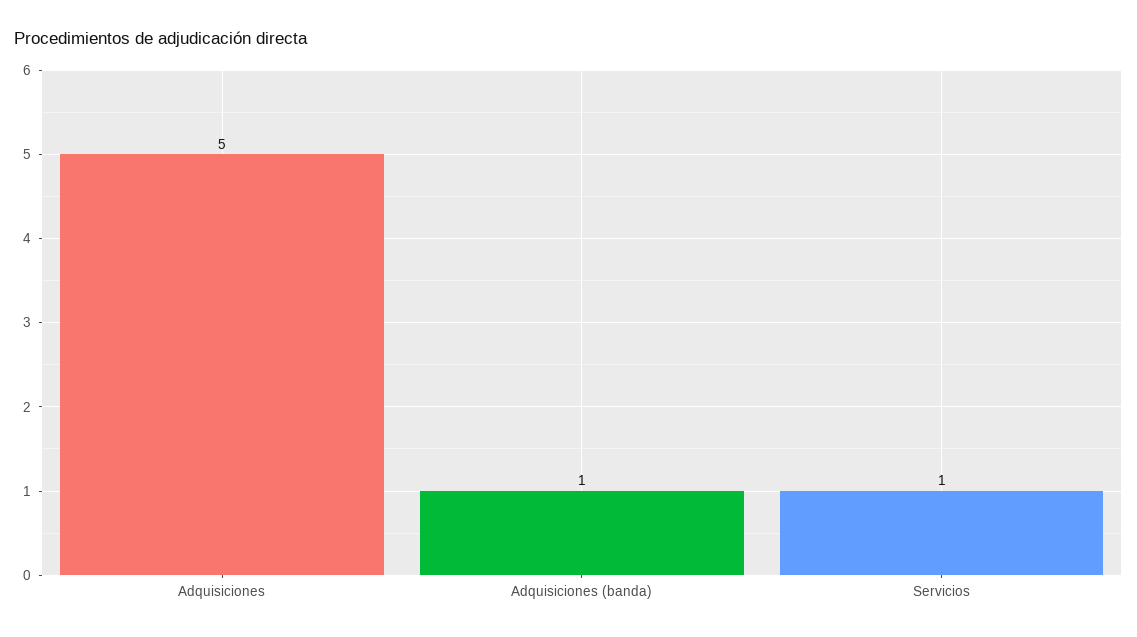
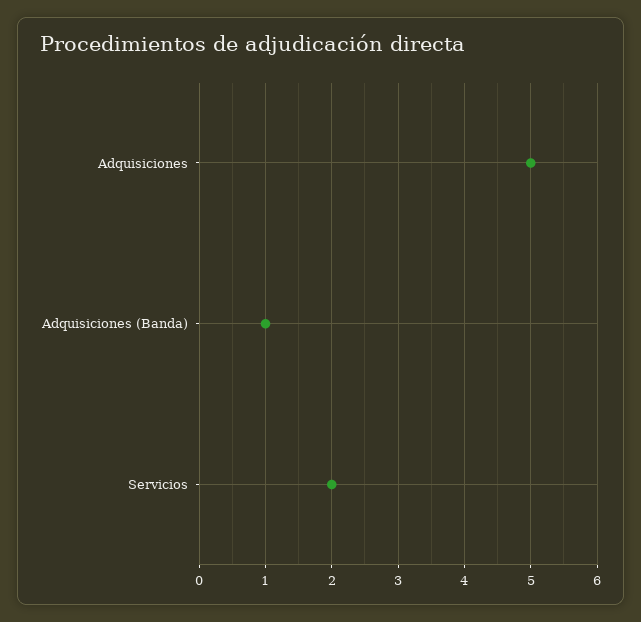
  {
    "Adquisiciones": 5,
    "Adquisiciones (banda)": 1,
-   "Servicios": 1
+   "Servicios": 2
  }

